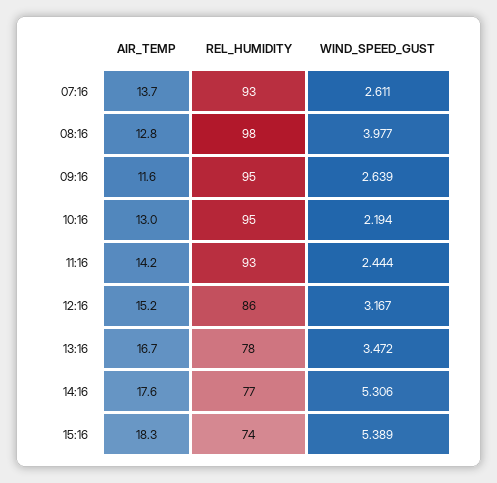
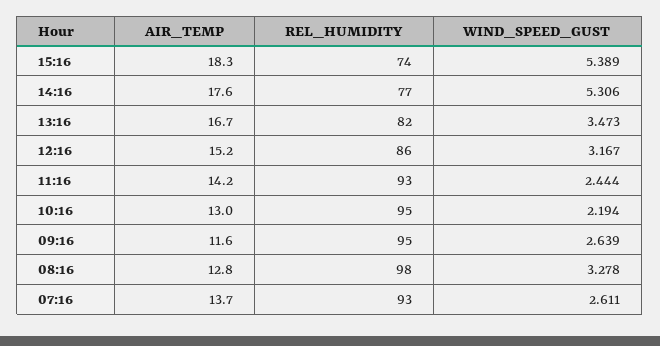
  {
    "AIR_TEMP": {
      "07:16": 13.7,
      "08:16": 12.8,
      "09:16": 11.6,
      "10:16": 13,
      "11:16": 14.2,
      "12:16": 15.2,
      "13:16": 16.7,
      "14:16": 17.6,
      "15:16": 18.3
    },
    "REL_HUMIDITY": {
      "07:16": 93,
      "08:16": 98,
      "09:16": 95,
      "10:16": 95,
      "11:16": 93,
      "12:16": 86,
-     "13:16": 78,
+     "13:16": 82,
      "14:16": 77,
      "15:16": 74
    },
    "WIND_SPEED_GUST": {
      "07:16": 2.611,
-     "08:16": 3.977,
+     "08:16": 3.278,
      "09:16": 2.639,
      "10:16": 2.194,
      "11:16": 2.444,
      "12:16": 3.167,
-     "13:16": 3.472,
+     "13:16": 3.473,
      "14:16": 5.306,
      "15:16": 5.389
    }
  }

